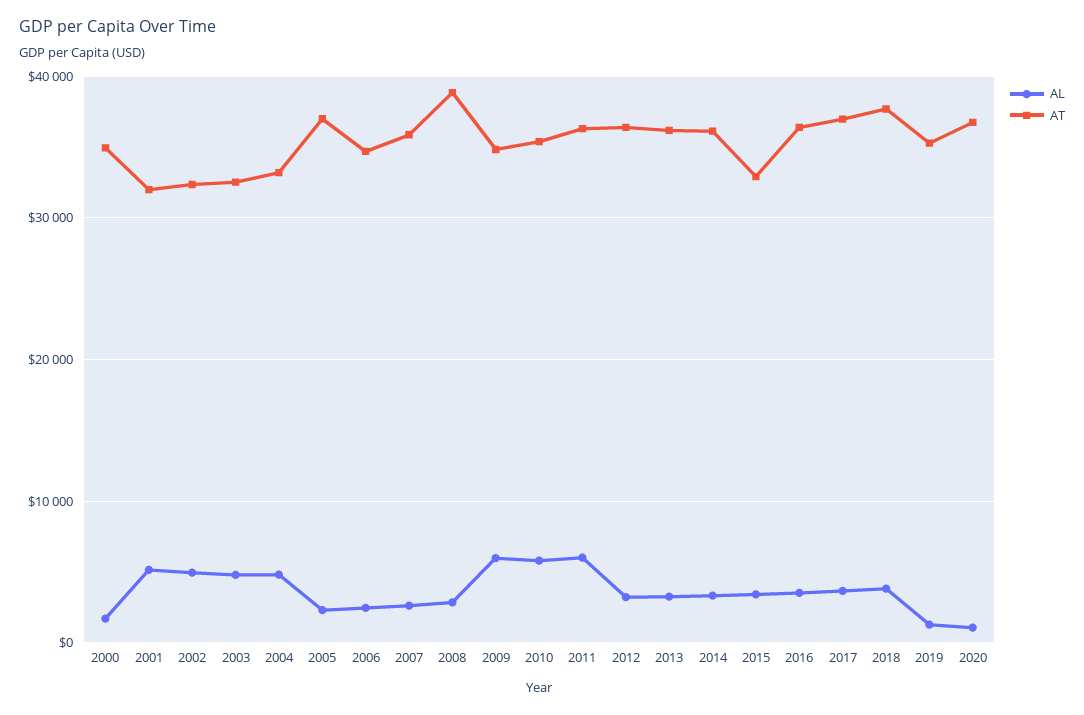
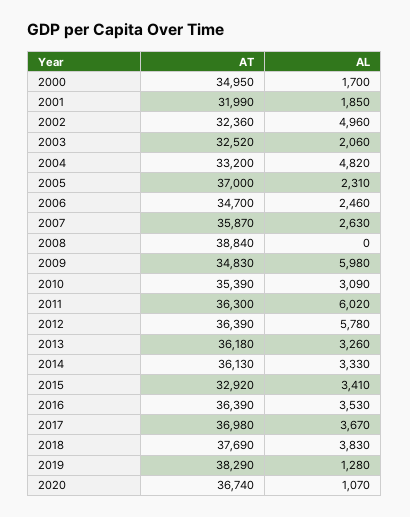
  {
    "AL": {
      "2000": 1700,
-     "2001": 5000,
+     "2001": 1850,
      "2002": 4960,
-     "2003": 5000,
+     "2003": 2060,
      "2004": 4820,
      "2005": 2310,
      "2006": 2460,
      "2007": 2630,
-     "2008": 3000,
+     "2008": 0,
      "2009": 5980,
-     "2010": 6000,
+     "2010": 3090,
      "2011": 6020,
-     "2012": 3000,
+     "2012": 5780,
      "2013": 3260,
      "2014": 3330,
      "2015": 3410,
      "2016": 3530,
      "2017": 3670,
      "2018": 3830,
      "2019": 1280,
      "2020": 1070
    },
    "AT": {
      "2000": 34950,
      "2001": 31990,
      "2002": 32360,
      "2003": 32520,
      "2004": 33200,
      "2005": 37000,
      "2006": 34700,
      "2007": 35870,
      "2008": 38840,
      "2009": 34830,
      "2010": 35390,
      "2011": 36300,
      "2012": 36390,
      "2013": 36180,
      "2014": 36130,
      "2015": 32920,
      "2016": 36390,
      "2017": 36980,
      "2018": 37690,
-     "2019": 35000,
+     "2019": 38290,
      "2020": 36740
    }
  }

